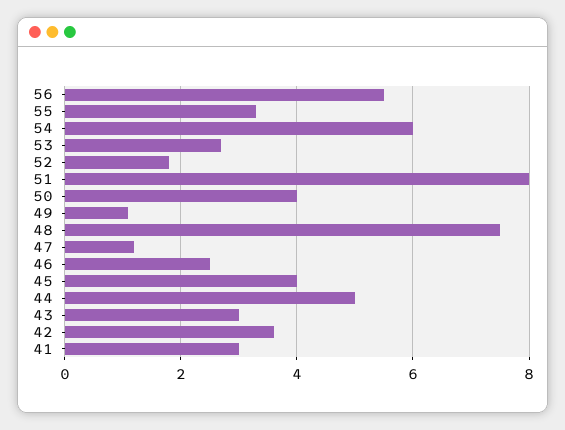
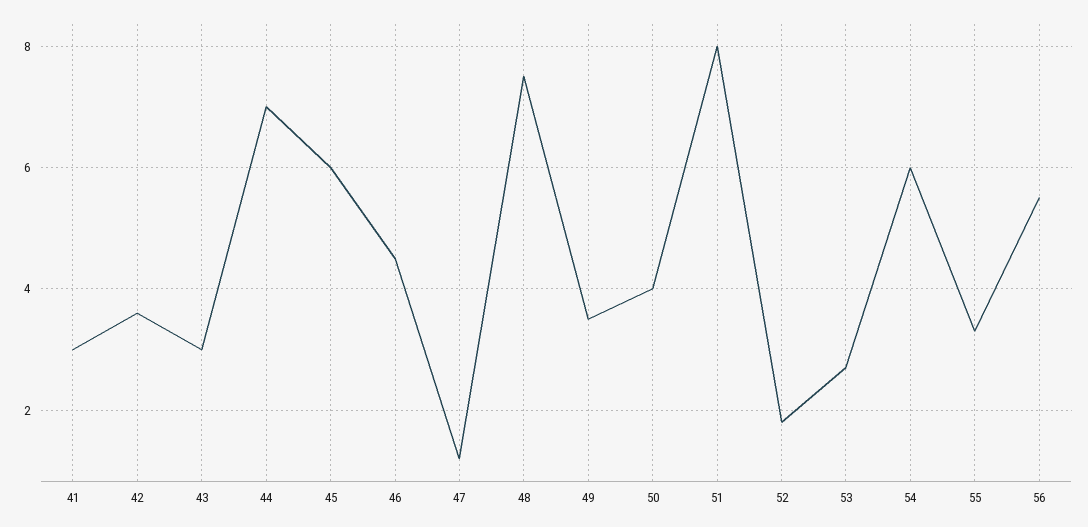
  {
    "56": 5.5,
    "55": 3.5,
    "54": 6,
    "53": 2.5,
    "52": 2,
    "51": 8,
    "50": 4,
-   "49": 1,
+   "49": 3.5,
    "48": 7.5,
    "47": 1,
-   "46": 2.5,
+   "46": 4.5,
-   "45": 4,
+   "45": 6,
-   "44": 5,
+   "44": 7,
    "43": 3,
    "42": 3.5,
    "41": 3
  }

